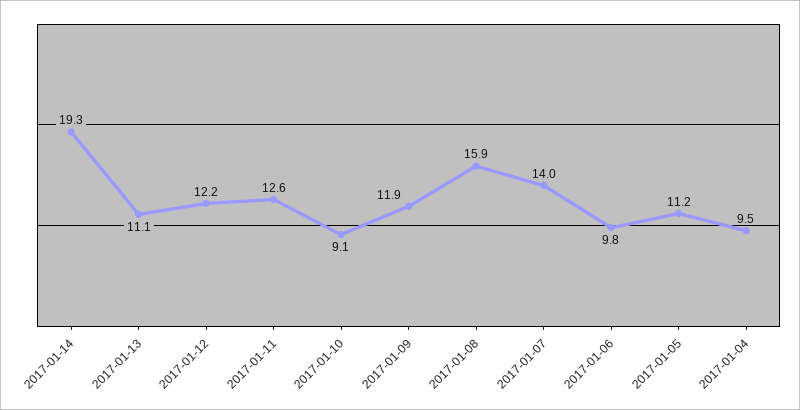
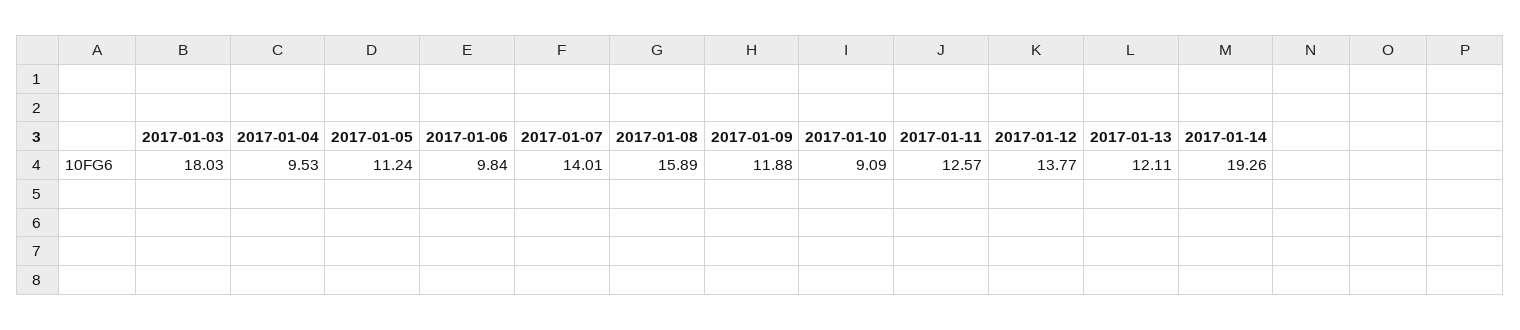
  {
    "2017-01-14": 19.26,
-   "2017-01-13": 11.1,
+   "2017-01-13": 12.11,
-   "2017-01-12": 12.2,
+   "2017-01-12": 13.77,
    "2017-01-11": 12.57,
    "2017-01-10": 9.09,
    "2017-01-09": 11.88,
    "2017-01-08": 15.89,
    "2017-01-07": 14.01,
    "2017-01-06": 9.84,
    "2017-01-05": 11.24,
-   "2017-01-04": 9.53
+   "2017-01-04": 9.53,
+   "2017-01-03": 18.03
  }

